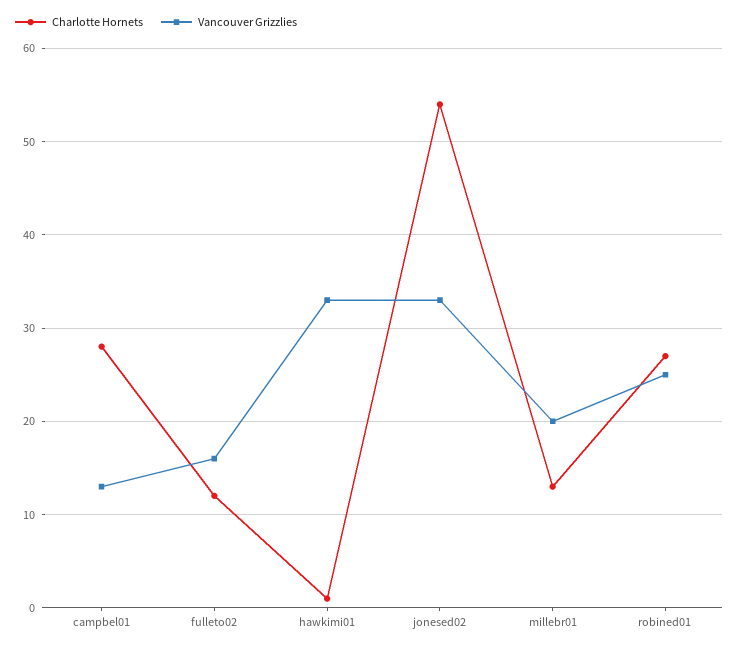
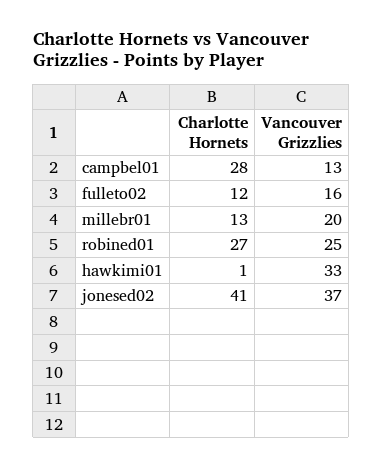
  {
    "Charlotte Hornets": {
      "campbel01": 28,
      "fulleto02": 12,
      "hawkimi01": 1,
-     "jonesed02": 54,
+     "jonesed02": 41,
      "millebr01": 13,
      "robined01": 27
    },
    "Vancouver Grizzlies": {
      "campbel01": 13,
      "fulleto02": 16,
      "hawkimi01": 33,
-     "jonesed02": 33,
+     "jonesed02": 37,
      "millebr01": 20,
      "robined01": 25
    }
  }

